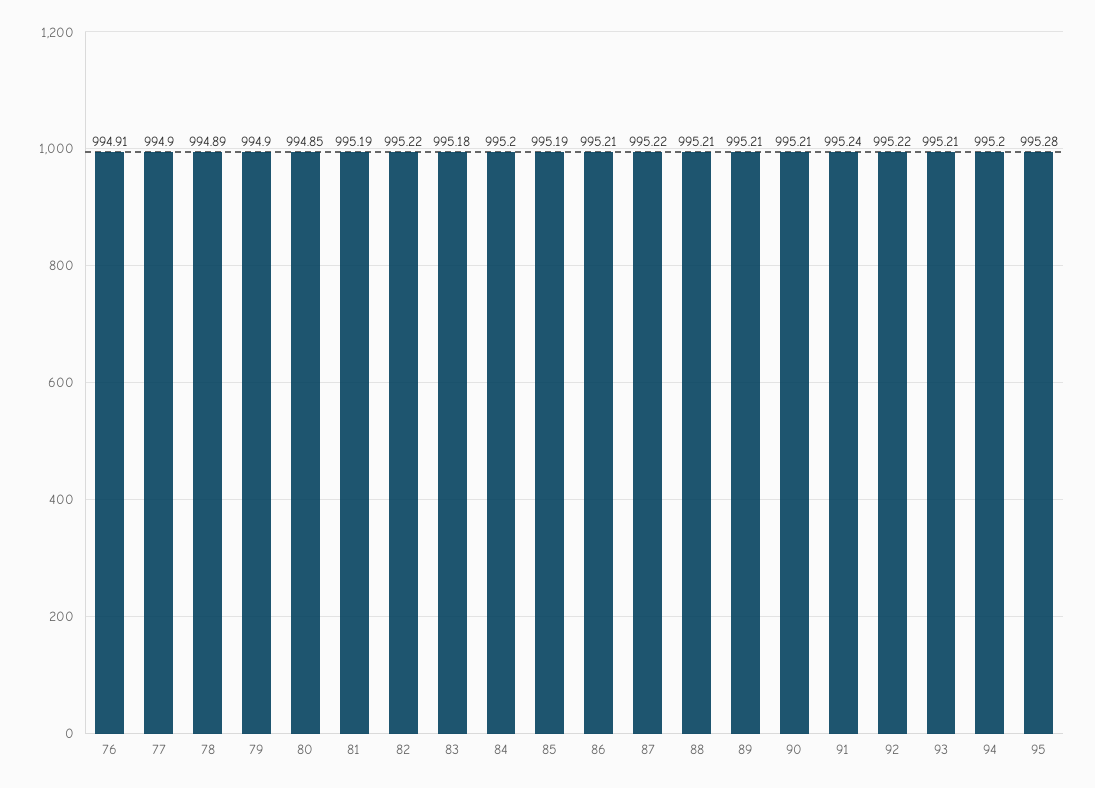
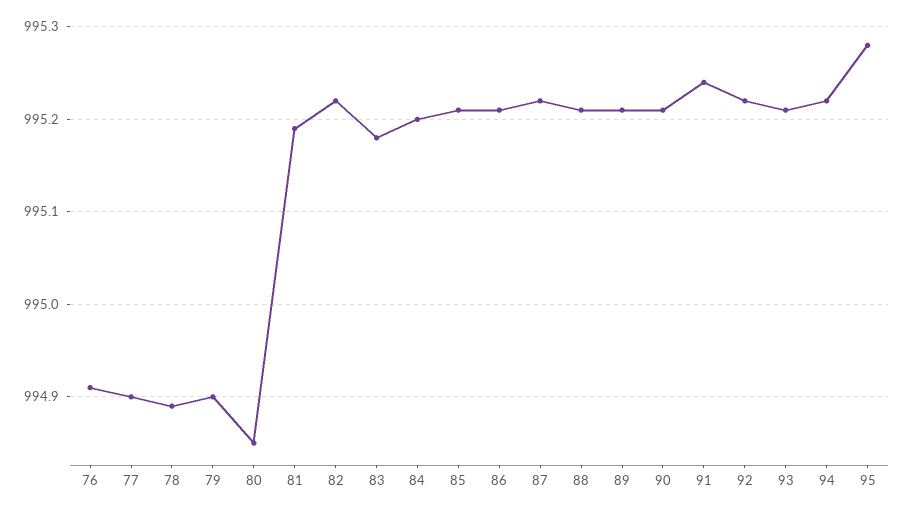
  {
    "76": 994.91,
    "77": 994.9,
    "78": 994.89,
    "79": 994.9,
    "80": 994.85,
    "81": 995.19,
    "82": 995.22,
    "83": 995.18,
    "84": 995.2,
-   "85": 995.19,
+   "85": 995.21,
    "86": 995.21,
    "87": 995.22,
    "88": 995.21,
    "89": 995.21,
    "90": 995.21,
    "91": 995.24,
    "92": 995.22,
    "93": 995.21,
-   "94": 995.2,
+   "94": 995.22,
    "95": 995.28
  }

